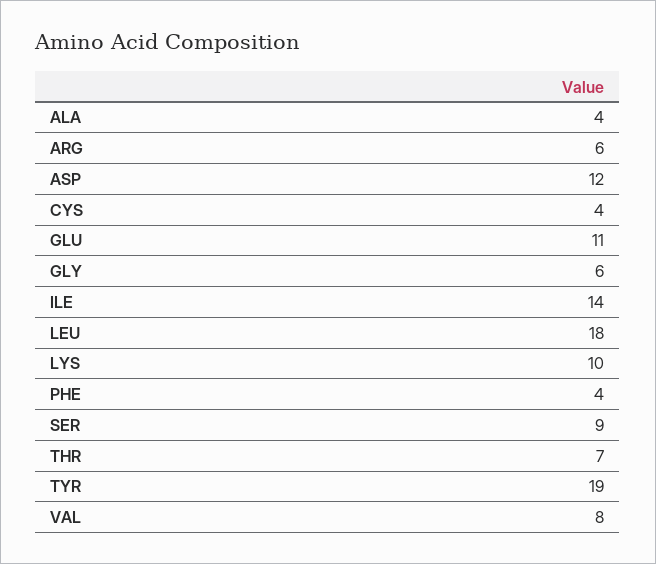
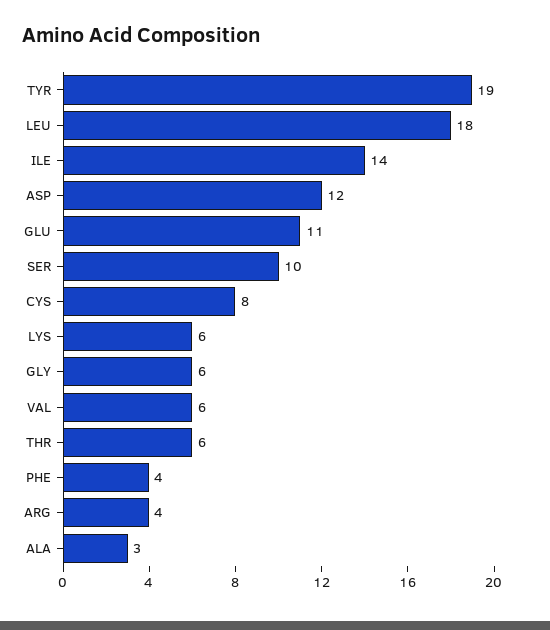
  {
-   "ALA": 4,
+   "ALA": 3,
-   "ARG": 6,
+   "ARG": 4,
    "ASP": 12,
-   "CYS": 4,
+   "CYS": 8,
    "GLU": 11,
    "GLY": 6,
    "ILE": 14,
    "LEU": 18,
-   "LYS": 10,
+   "LYS": 6,
    "PHE": 4,
-   "SER": 9,
+   "SER": 10,
-   "THR": 7,
+   "THR": 6,
    "TYR": 19,
-   "VAL": 8
+   "VAL": 6
  }

